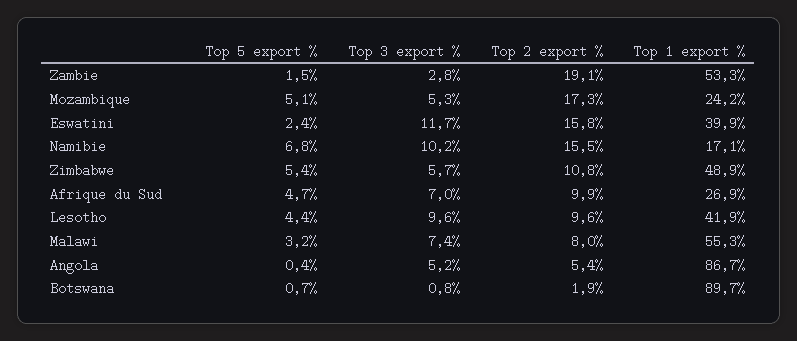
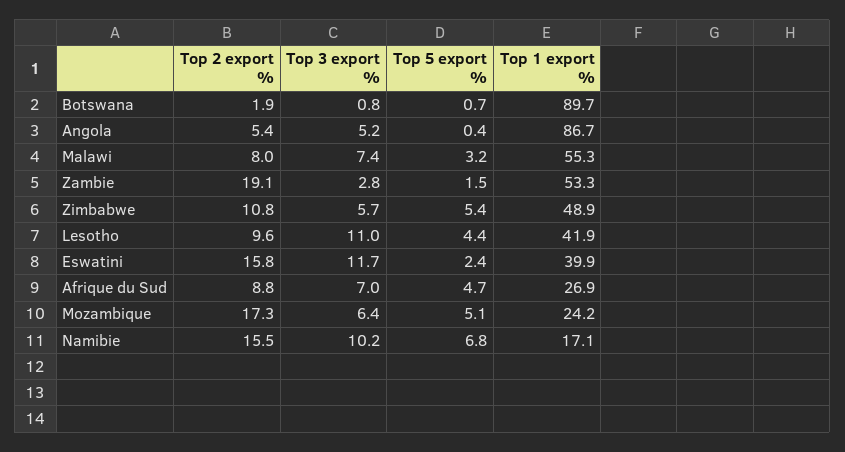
  {
    "Top 5 export %": {
      "Zambie": 1.5,
      "Mozambique": 5.1,
      "Eswatini": 2.4,
      "Namibie": 6.8,
      "Zimbabwe": 5.4,
      "Afrique du Sud": 4.7,
      "Lesotho": 4.4,
      "Malawi": 3.2,
      "Angola": 0.4,
      "Botswana": 0.7
    },
    "Top 3 export %": {
      "Zambie": 2.8,
-     "Mozambique": 5.3,
+     "Mozambique": 6.4,
      "Eswatini": 11.7,
      "Namibie": 10.2,
      "Zimbabwe": 5.7,
      "Afrique du Sud": 7,
-     "Lesotho": 9.6,
+     "Lesotho": 11,
      "Malawi": 7.4,
      "Angola": 5.2,
      "Botswana": 0.8
    },
    "Top 2 export %": {
      "Zambie": 19.1,
      "Mozambique": 17.3,
      "Eswatini": 15.8,
      "Namibie": 15.5,
      "Zimbabwe": 10.8,
-     "Afrique du Sud": 9.9,
+     "Afrique du Sud": 8.8,
      "Lesotho": 9.6,
      "Malawi": 8,
      "Angola": 5.4,
      "Botswana": 1.9
    },
    "Top 1 export %": {
      "Zambie": 53.3,
      "Mozambique": 24.2,
      "Eswatini": 39.9,
      "Namibie": 17.1,
      "Zimbabwe": 48.9,
      "Afrique du Sud": 26.9,
      "Lesotho": 41.9,
      "Malawi": 55.3,
      "Angola": 86.7,
      "Botswana": 89.7
    }
  }

